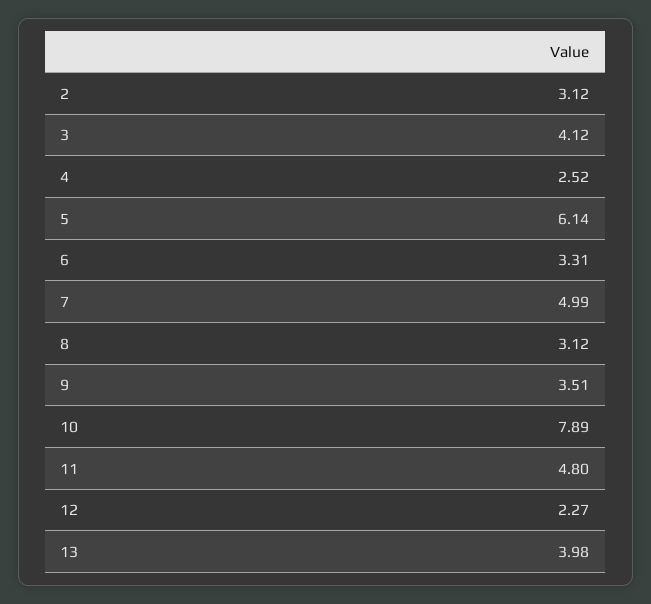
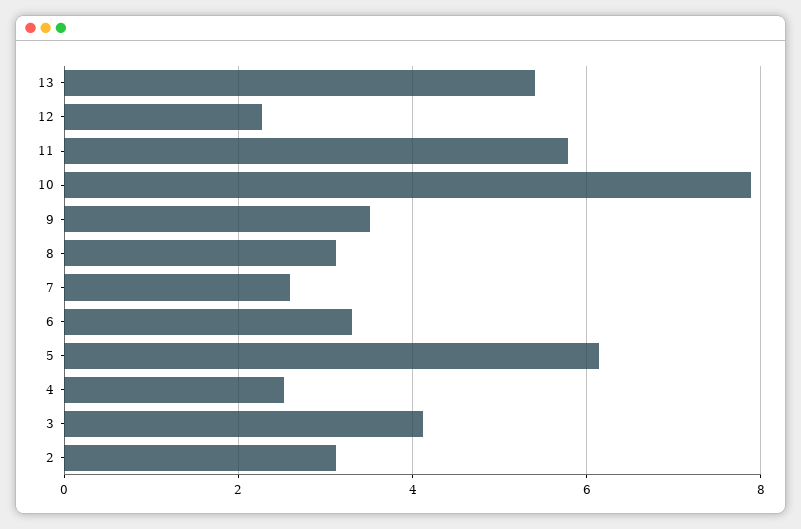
  {
    "2": 3.12,
    "3": 4.12,
    "4": 2.52,
    "5": 6.14,
    "6": 3.31,
-   "7": 4.99,
+   "7": 2.6,
    "8": 3.12,
    "9": 3.51,
    "10": 7.89,
-   "11": 4.8,
+   "11": 5.8,
    "12": 2.27,
-   "13": 3.98
+   "13": 5.4
  }

